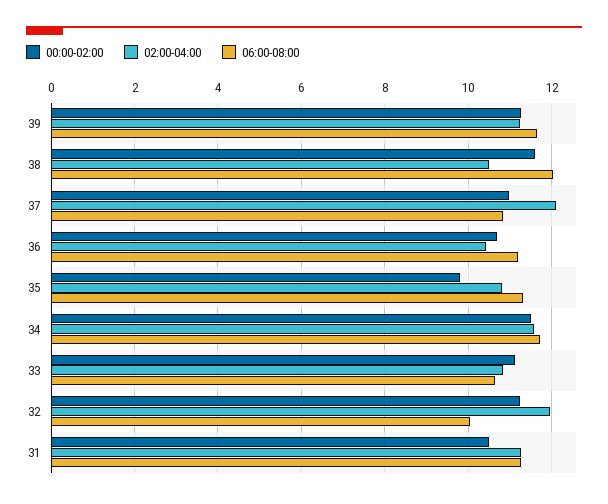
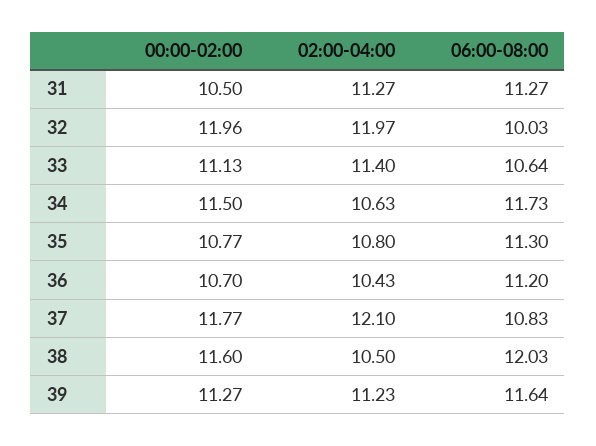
  {
    "00:00-02:00": {
      "39": 11.27,
      "38": 11.6,
-     "37": 11,
+     "37": 11.77,
      "36": 10.7,
-     "35": 9.8,
+     "35": 10.77,
      "34": 11.5,
      "33": 11.13,
-     "32": 11.2,
+     "32": 11.96,
      "31": 10.5
    },
    "02:00-04:00": {
      "39": 11.23,
      "38": 10.5,
      "37": 12.1,
      "36": 10.43,
      "35": 10.8,
-     "34": 11.6,
+     "34": 10.63,
-     "33": 10.8,
+     "33": 11.4,
      "32": 11.97,
      "31": 11.27
    },
    "06:00-08:00": {
      "39": 11.64,
      "38": 12.03,
      "37": 10.83,
      "36": 11.2,
      "35": 11.3,
      "34": 11.73,
      "33": 10.64,
      "32": 10.03,
      "31": 11.27
    }
  }

